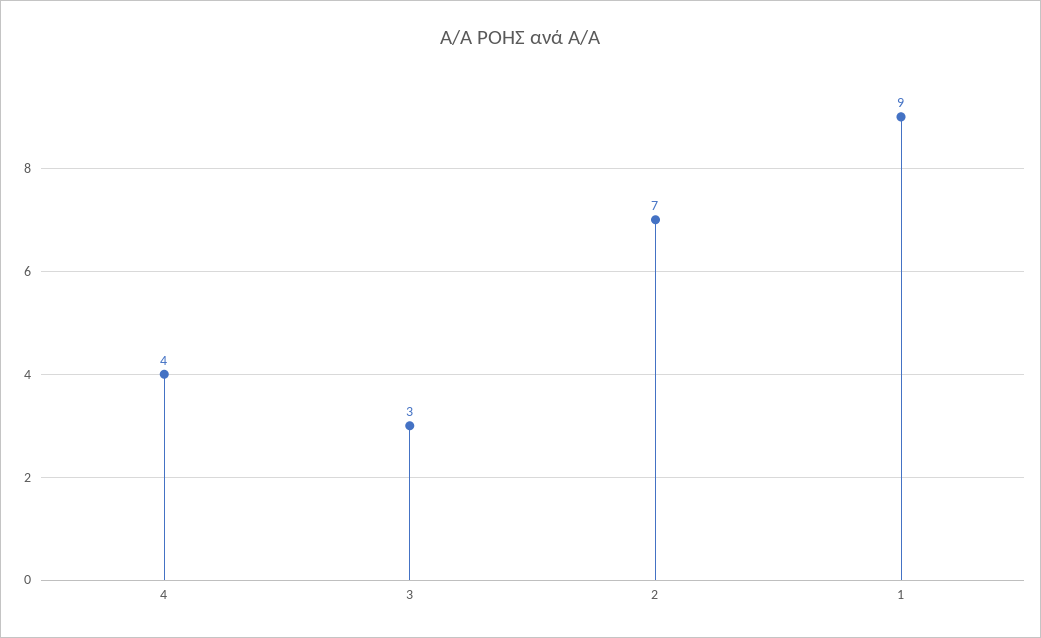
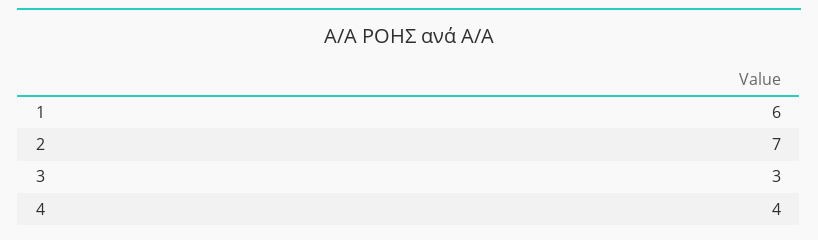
  {
    "4": 4,
    "3": 3,
    "2": 7,
-   "1": 9
+   "1": 6
  }

